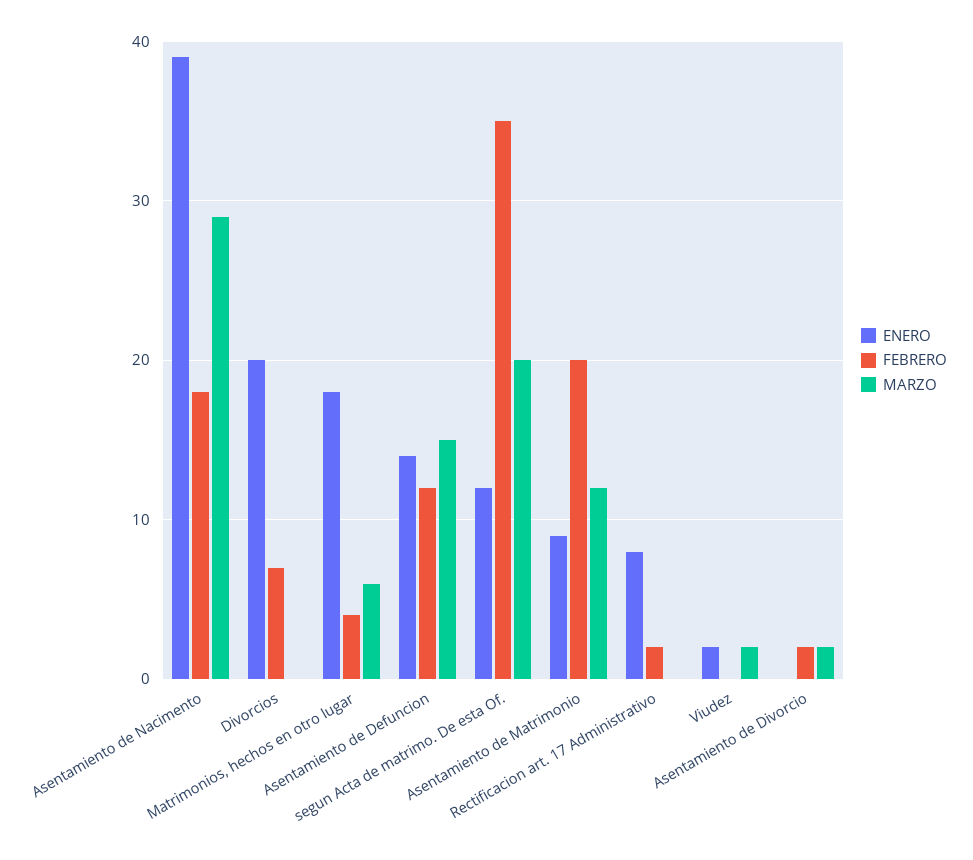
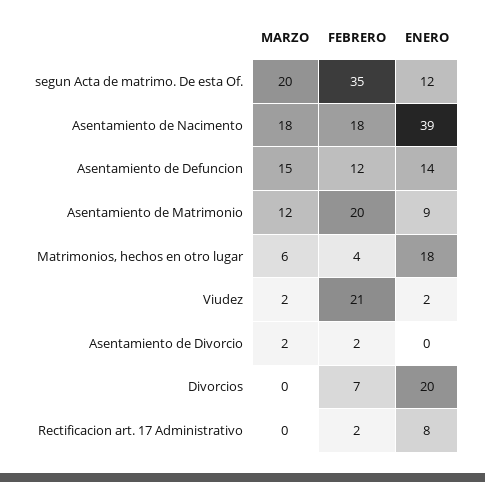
  {
    "ENERO": {
      "Asentamiento de Nacimento": 39,
      "Divorcios": 20,
      "Matrimonios, hechos en otro lugar": 18,
      "Asentamiento de Defuncion": 14,
      "segun Acta de matrimo. De esta Of.": 12,
      "Asentamiento de Matrimonio": 9,
      "Rectificacion art. 17 Administrativo": 8,
      "Viudez": 2,
      "Asentamiento de Divorcio": 0
    },
    "FEBRERO": {
      "Asentamiento de Nacimento": 18,
      "Divorcios": 7,
      "Matrimonios, hechos en otro lugar": 4,
      "Asentamiento de Defuncion": 12,
      "segun Acta de matrimo. De esta Of.": 35,
      "Asentamiento de Matrimonio": 20,
      "Rectificacion art. 17 Administrativo": 2,
-     "Viudez": 0,
+     "Viudez": 21,
      "Asentamiento de Divorcio": 2
    },
    "MARZO": {
-     "Asentamiento de Nacimento": 29,
+     "Asentamiento de Nacimento": 18,
      "Divorcios": 0,
      "Matrimonios, hechos en otro lugar": 6,
      "Asentamiento de Defuncion": 15,
      "segun Acta de matrimo. De esta Of.": 20,
      "Asentamiento de Matrimonio": 12,
      "Rectificacion art. 17 Administrativo": 0,
      "Viudez": 2,
      "Asentamiento de Divorcio": 2
    }
  }

